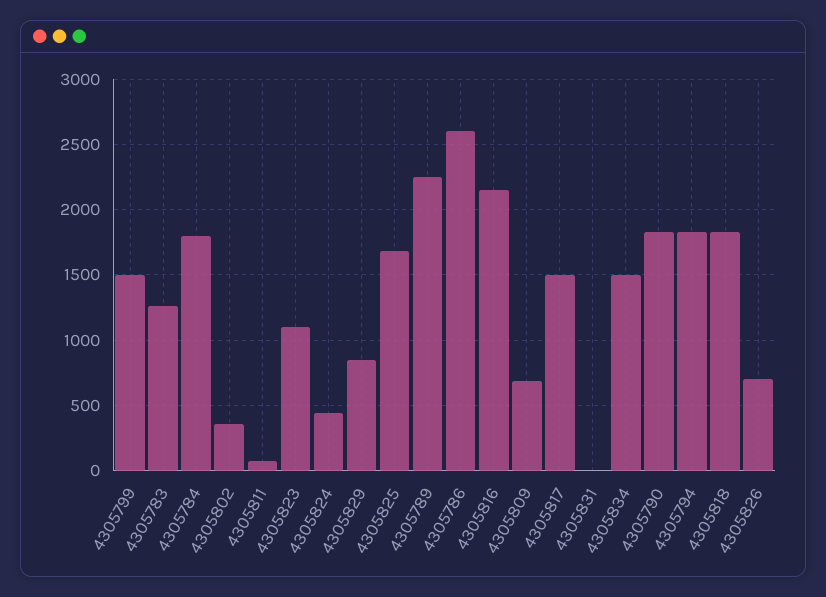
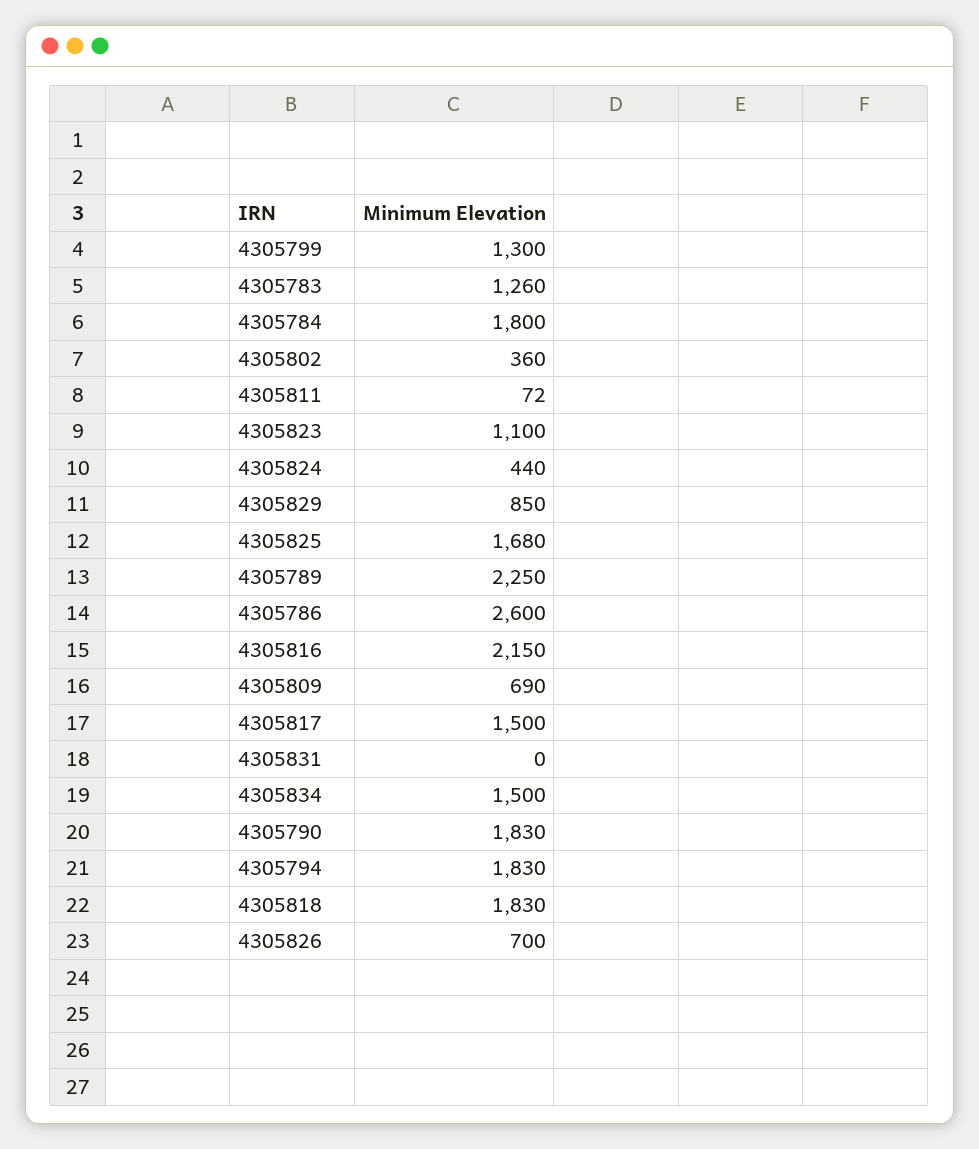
  {
-   "4305799": 1500,
+   "4305799": 1300,
    "4305783": 1260,
    "4305784": 1800,
    "4305802": 360,
    "4305811": 72,
    "4305823": 1100,
    "4305824": 440,
    "4305829": 850,
    "4305825": 1680,
    "4305789": 2250,
    "4305786": 2600,
    "4305816": 2150,
    "4305809": 690,
    "4305817": 1500,
    "4305831": 0,
    "4305834": 1500,
    "4305790": 1830,
    "4305794": 1830,
    "4305818": 1830,
    "4305826": 700
  }

